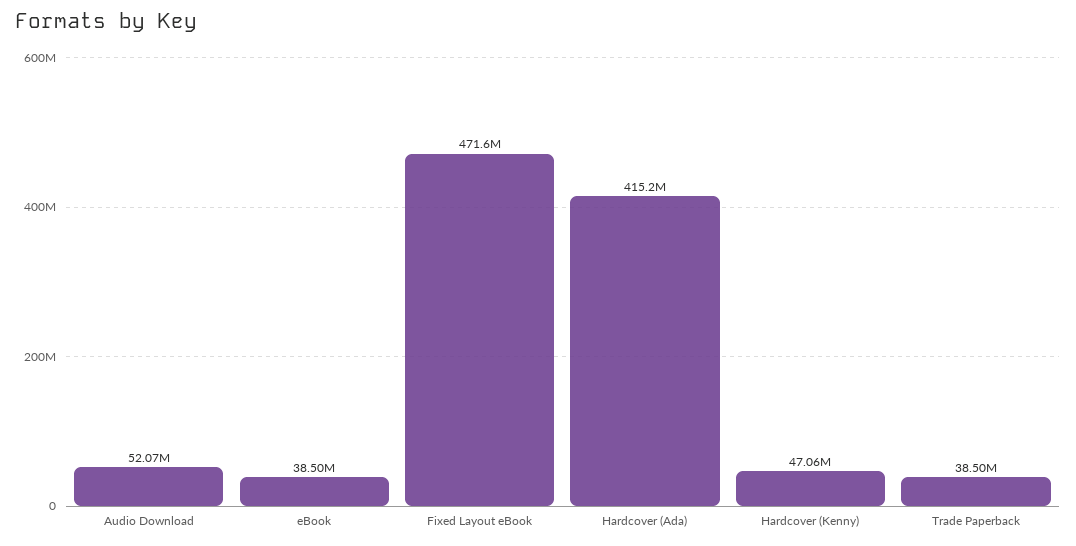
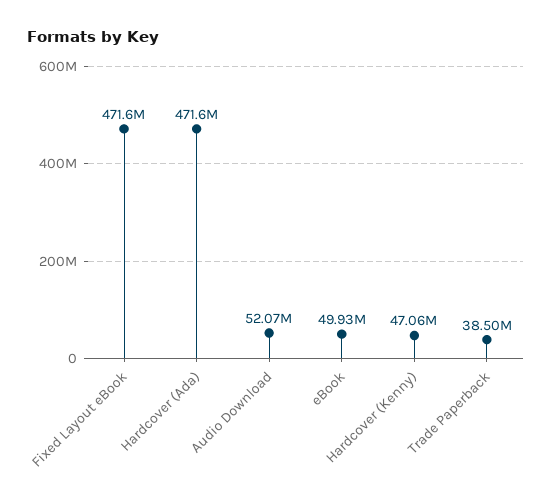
  {
    "Audio Download": 52070000,
-   "eBook": 38500000,
+   "eBook": 49930000,
    "Fixed Layout eBook": 471600000,
-   "Hardcover (Ada)": 415200000,
+   "Hardcover (Ada)": 471600000,
    "Hardcover (Kenny)": 47060000,
    "Trade Paperback": 38500000
  }

